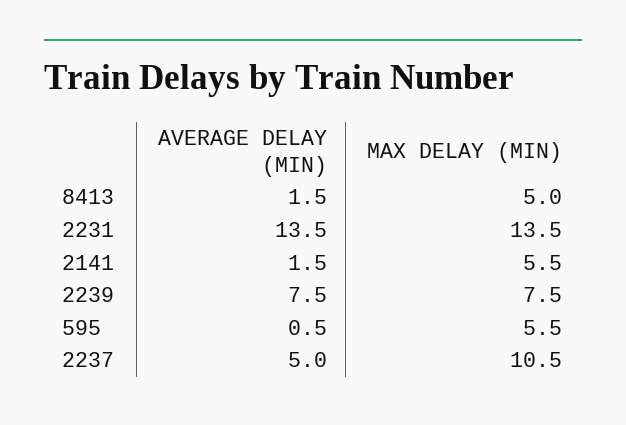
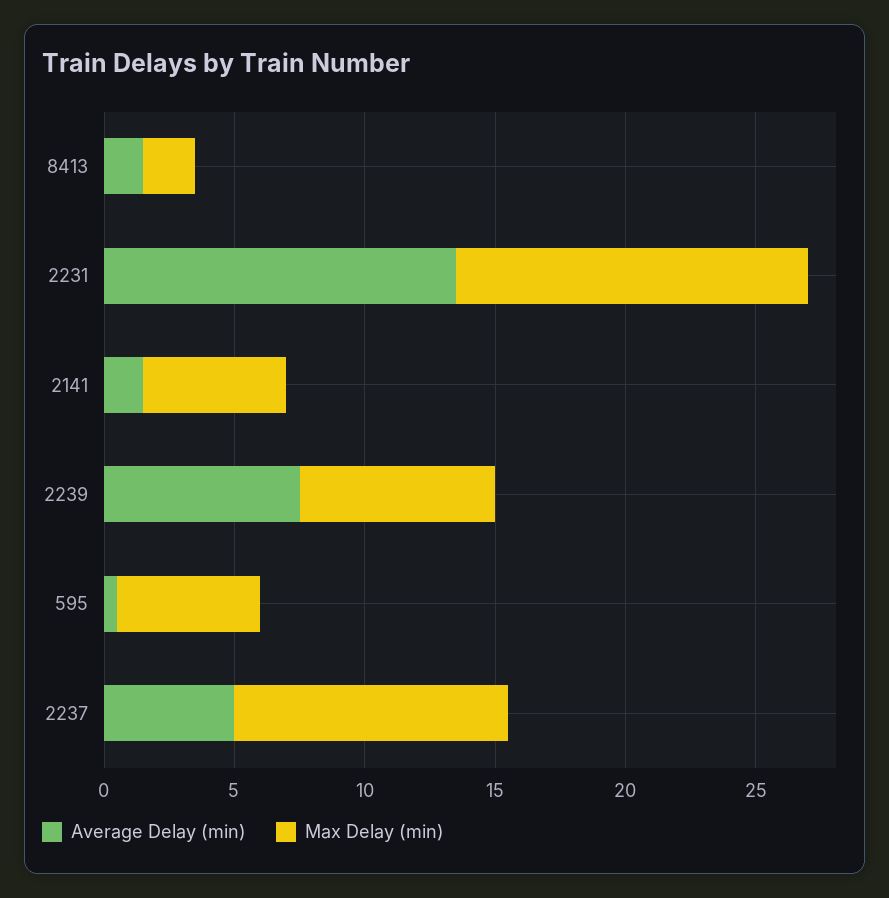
  {
    "AVERAGE DELAY (MIN)": {
      "8413": 1.5,
      "2231": 13.5,
      "2141": 1.5,
      "2239": 7.5,
      "595": 0.5,
      "2237": 5
    },
    "MAX DELAY (MIN)": {
-     "8413": 5,
+     "8413": 2,
      "2231": 13.5,
      "2141": 5.5,
      "2239": 7.5,
      "595": 5.5,
      "2237": 10.5
    }
  }

